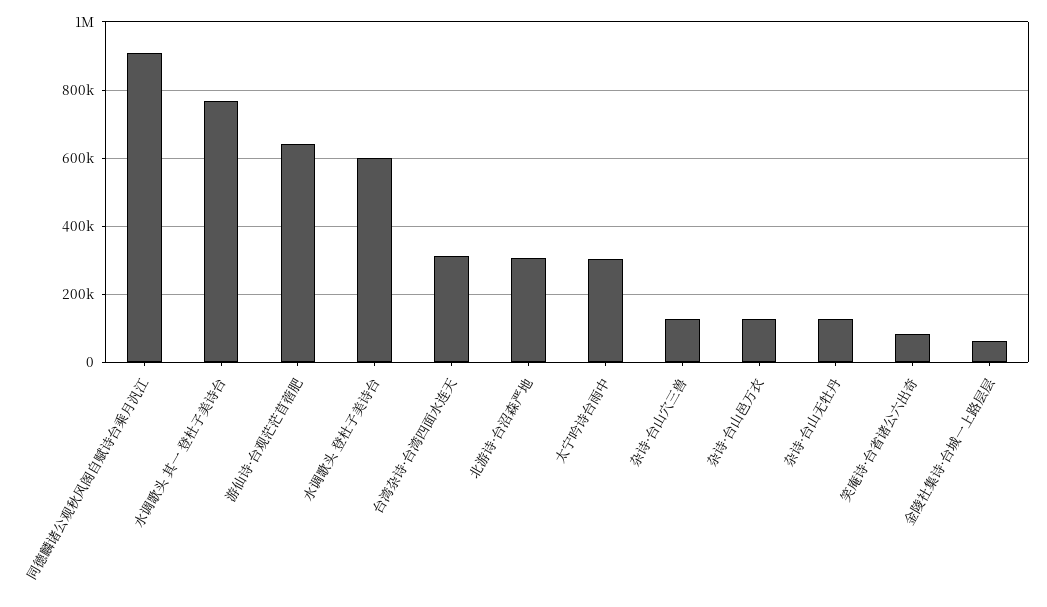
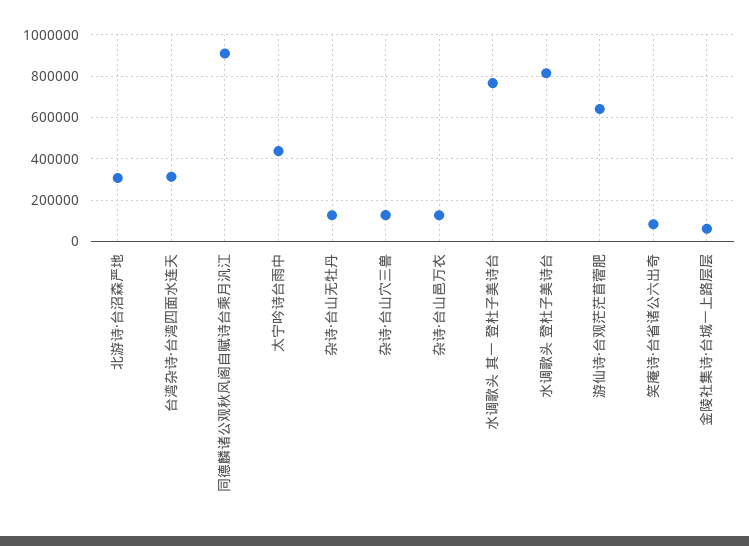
  {
    "同德麟诸公观秋风阁自赋诗台乘月汎江": 900000,
    "水调歌头 其一 登杜子美诗台": 760000,
    "游仙诗·台观茫茫苜蓿肥": 640000,
-   "水调歌头 登杜子美诗台": 600000,
+   "水调歌头 登杜子美诗台": 800000,
    "台湾杂诗·台湾四面水连天": 320000,
    "北游诗·台沼森严地": 300000,
-   "太宁吟诗台雨中": 300000,
+   "太宁吟诗台雨中": 450000,
    "杂诗·台山穴三兽": 120000,
    "杂诗·台山邑万衣": 120000,
    "杂诗·台山无牡丹": 120000,
    "笑庵诗·台省诸公六出奇": 80000,
    "金陵社集诗·台城一上路层层": 60000
  }

